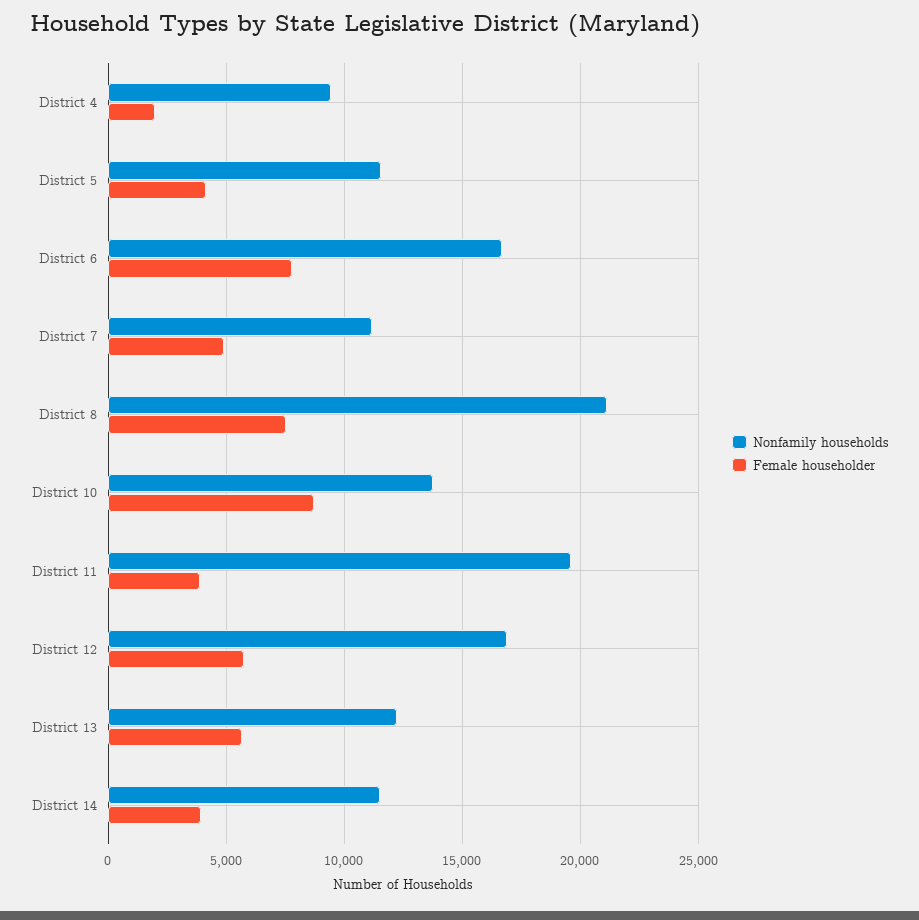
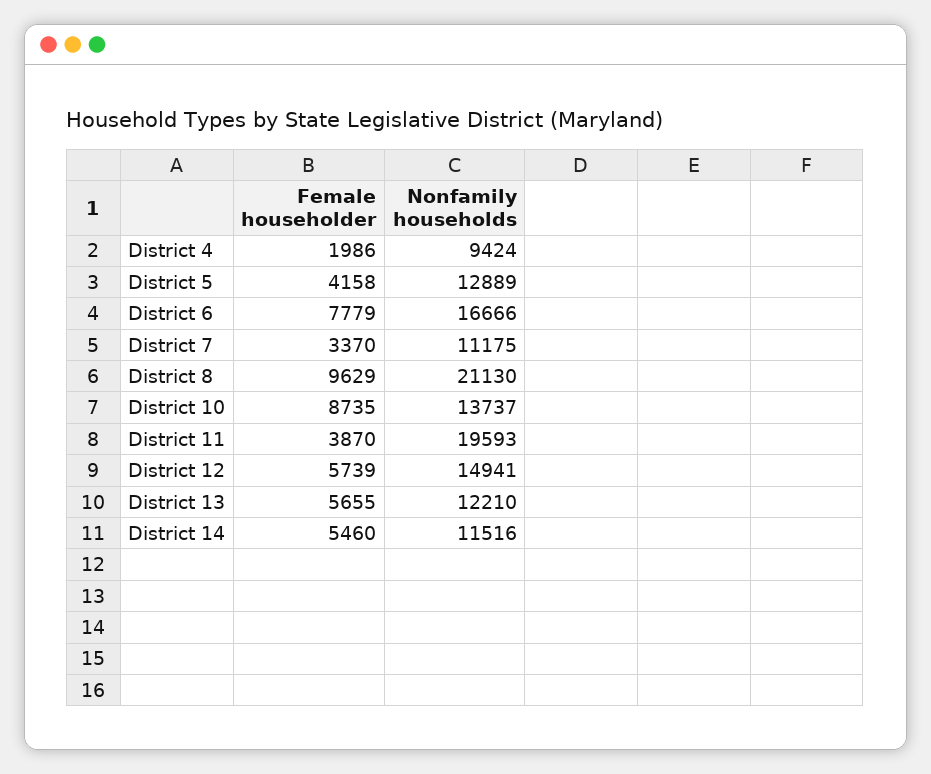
  {
    "Nonfamily households": {
      "District 4": 9424,
-     "District 5": 11500,
+     "District 5": 12889,
      "District 6": 16666,
      "District 7": 11175,
      "District 8": 21130,
      "District 10": 13737,
      "District 11": 19593,
-     "District 12": 17000,
+     "District 12": 14941,
      "District 13": 12210,
      "District 14": 11516
    },
    "Female householder": {
      "District 4": 1986,
      "District 5": 4158,
      "District 6": 7779,
-     "District 7": 5000,
+     "District 7": 3370,
-     "District 8": 7500,
+     "District 8": 9629,
      "District 10": 8735,
      "District 11": 3870,
      "District 12": 5739,
      "District 13": 5655,
-     "District 14": 4000
+     "District 14": 5460
    }
  }

